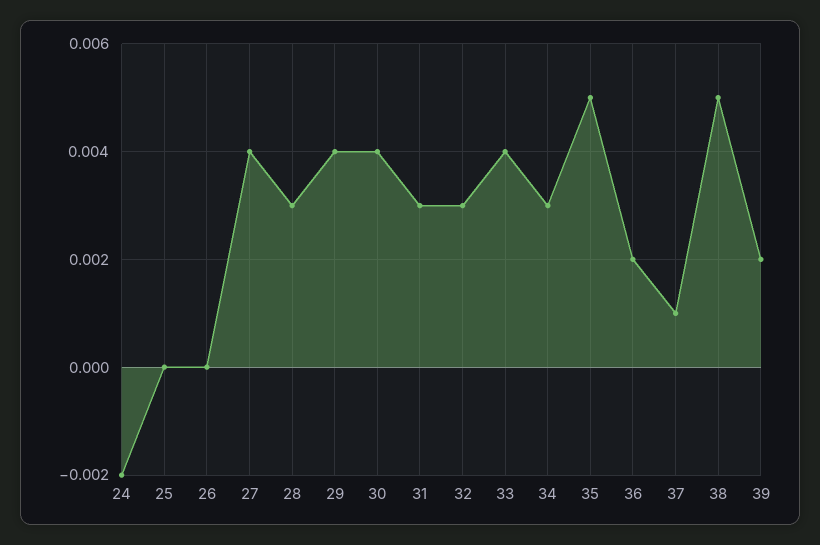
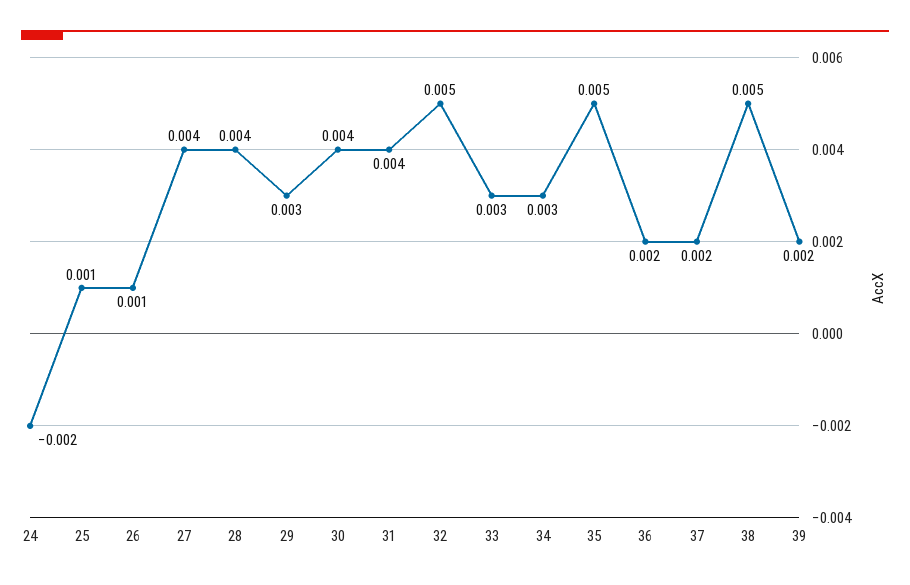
  {
    "24": -0.002,
-   "25": 0,
+   "25": 0.001,
-   "26": 0,
+   "26": 0.001,
    "27": 0.004,
-   "28": 0.003,
+   "28": 0.004,
-   "29": 0.004,
+   "29": 0.003,
    "30": 0.004,
-   "31": 0.003,
+   "31": 0.004,
-   "32": 0.003,
+   "32": 0.005,
-   "33": 0.004,
+   "33": 0.003,
    "34": 0.003,
    "35": 0.005,
    "36": 0.002,
-   "37": 0.001,
+   "37": 0.002,
    "38": 0.005,
    "39": 0.002
  }

